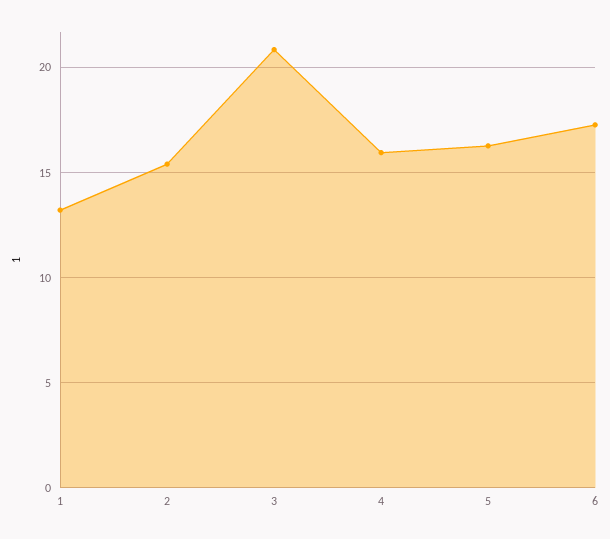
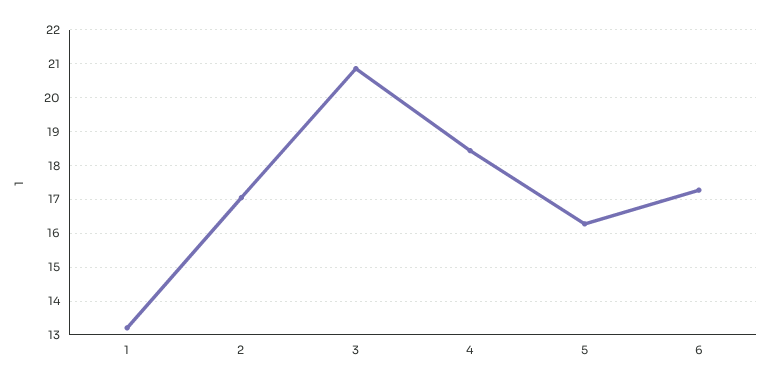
  {
    "1": 13.2,
-   "2": 15.5,
+   "2": 17,
    "3": 20.8,
-   "4": 16,
+   "4": 18.4,
    "5": 16.2,
    "6": 17.2
  }

